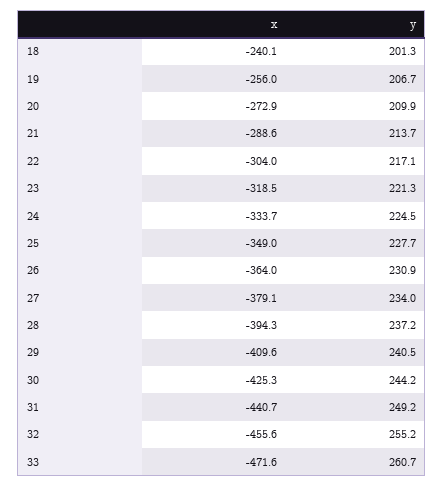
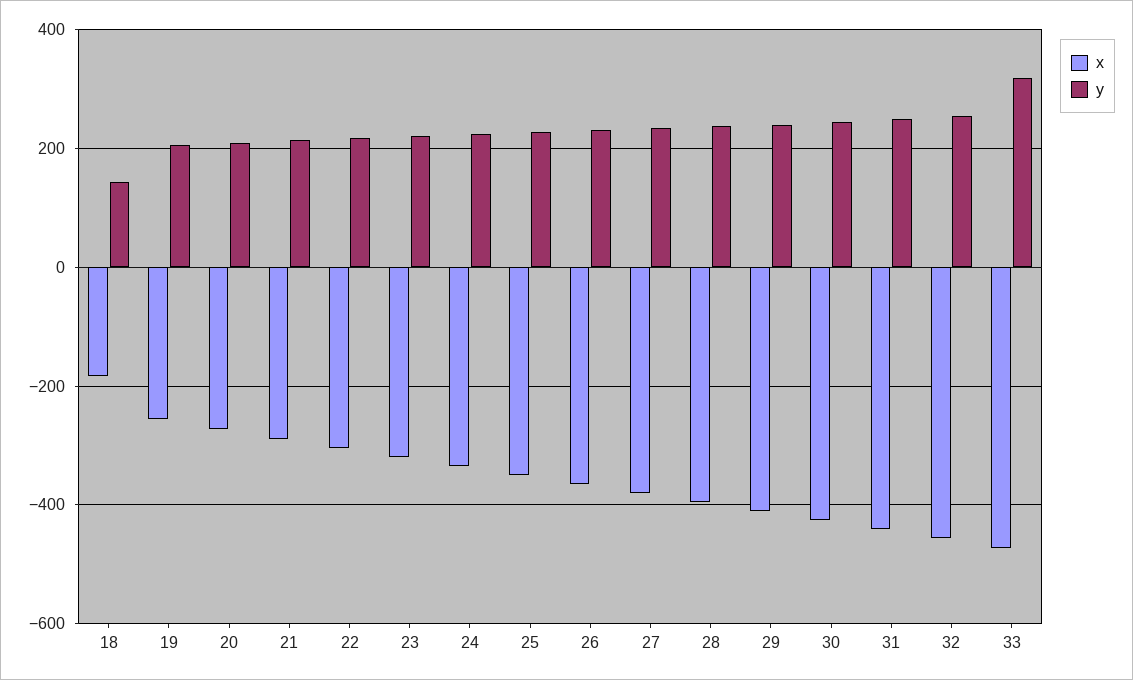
  {
    "x": {
-     "18": -240.1,
+     "18": -180,
      "19": -256,
      "20": -272.9,
      "21": -288.6,
      "22": -304,
      "23": -318.5,
      "24": -333.7,
      "25": -349,
      "26": -364,
      "27": -379.1,
      "28": -394.3,
      "29": -409.6,
      "30": -425.3,
      "31": -440.7,
      "32": -455.6,
      "33": -471.6
    },
    "y": {
-     "18": 201.3,
+     "18": 140,
      "19": 206.7,
      "20": 209.9,
      "21": 213.7,
      "22": 217.1,
      "23": 221.3,
      "24": 224.5,
      "25": 227.7,
      "26": 230.9,
      "27": 234,
      "28": 237.2,
      "29": 240.5,
      "30": 244.2,
      "31": 249.2,
      "32": 255.2,
-     "33": 260.7
+     "33": 320
    }
  }

